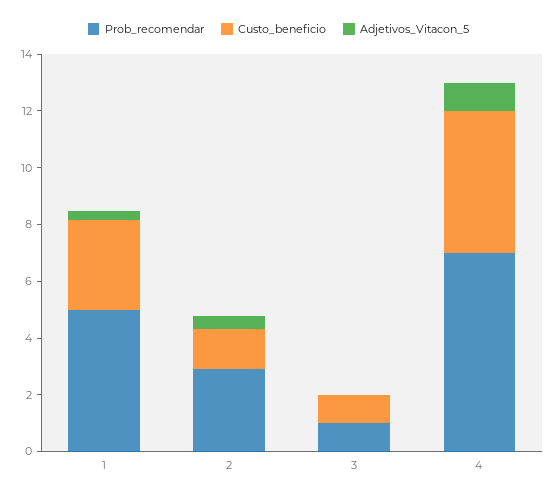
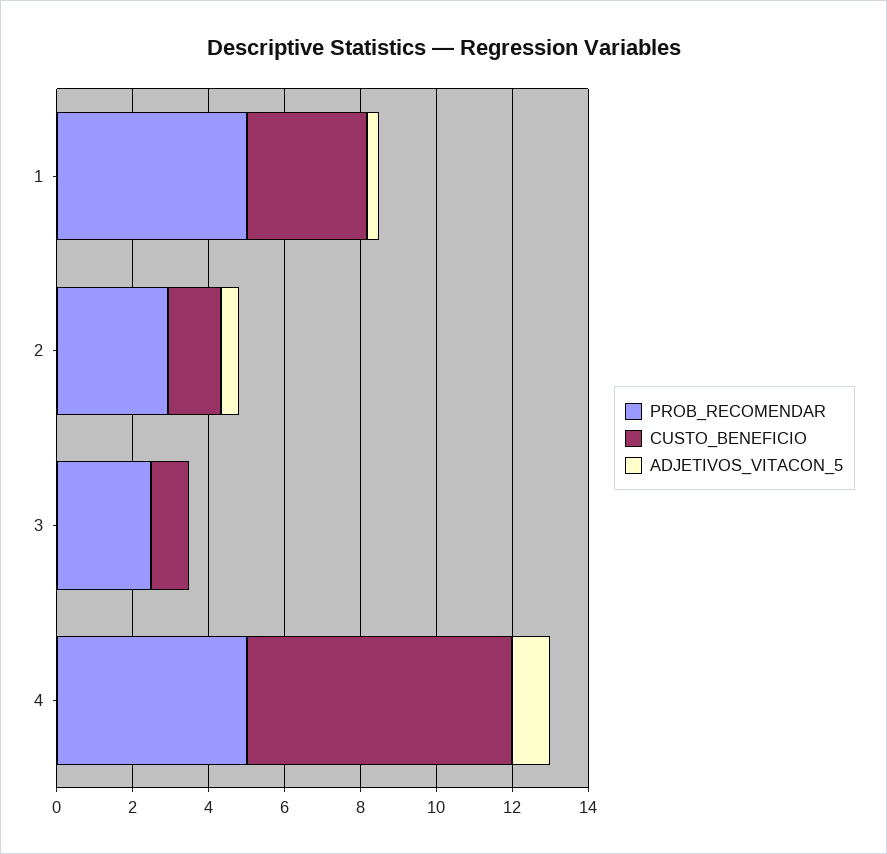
  {
    "Prob_recomendar": {
      "1": 5,
      "2": 3,
-     "3": 1,
+     "3": 2.5,
-     "4": 7
+     "4": 5
    },
    "Custo_beneficio": {
      "1": 3,
      "2": 1.5,
      "3": 1,
-     "4": 5
+     "4": 7
    },
    "Adjetivos_Vitacon_5": {
      "1": 0.5,
      "2": 0.5,
      "3": 0,
      "4": 1
    }
  }

